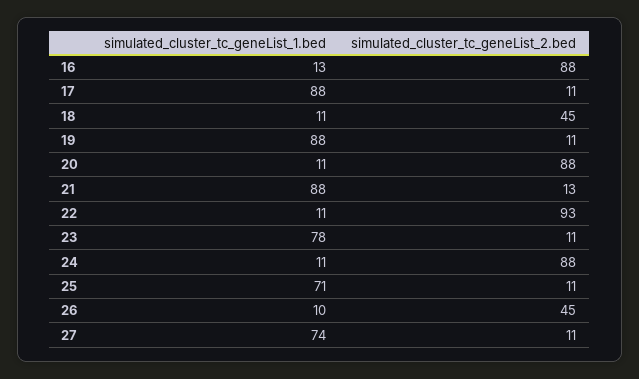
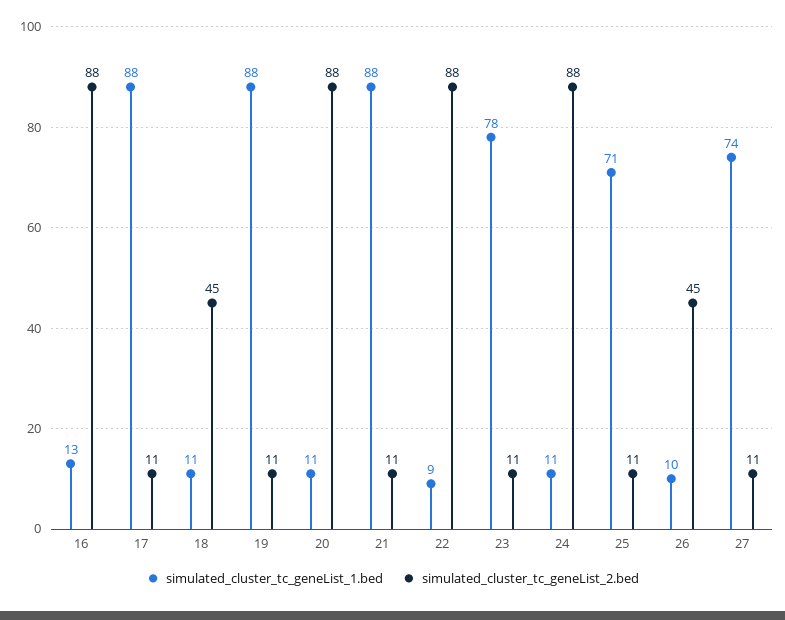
  {
    "simulated_cluster_tc_geneList_1.bed": {
      "16": 13,
      "17": 88,
      "18": 11,
      "19": 88,
      "20": 11,
      "21": 88,
-     "22": 11,
+     "22": 9,
      "23": 78,
      "24": 11,
      "25": 71,
      "26": 10,
      "27": 74
    },
    "simulated_cluster_tc_geneList_2.bed": {
      "16": 88,
      "17": 11,
      "18": 45,
      "19": 11,
      "20": 88,
-     "21": 13,
+     "21": 11,
-     "22": 93,
+     "22": 88,
      "23": 11,
      "24": 88,
      "25": 11,
      "26": 45,
      "27": 11
    }
  }

